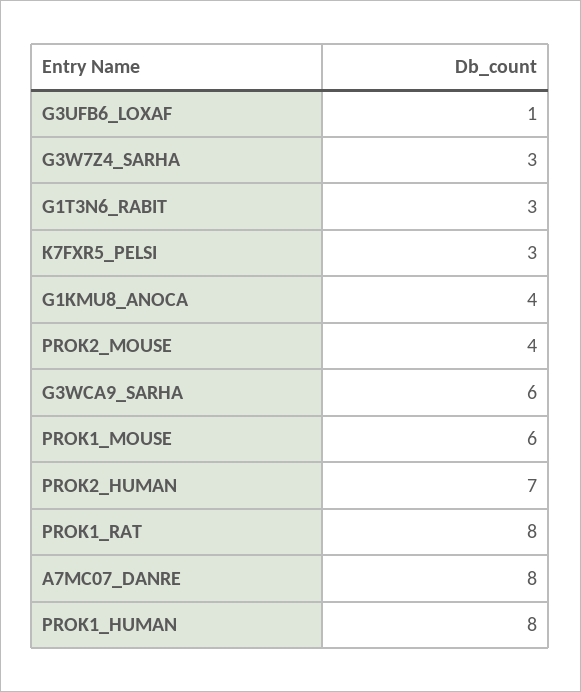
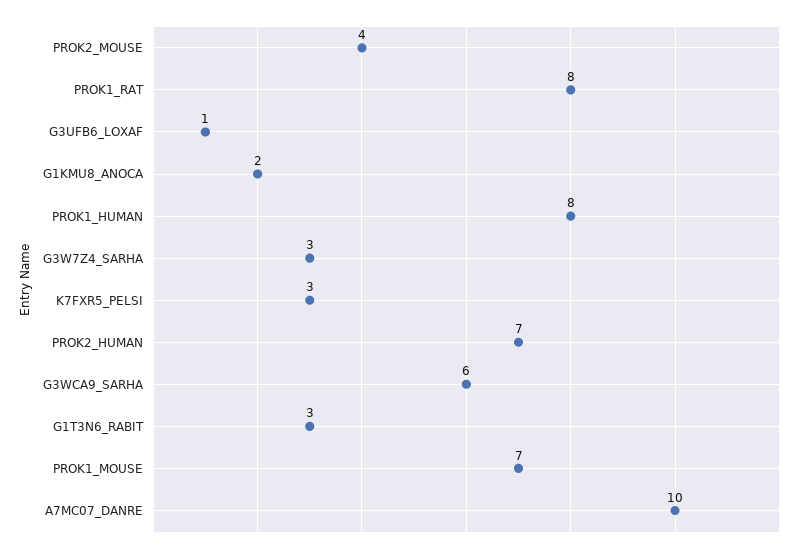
  {
    "G3UFB6_LOXAF": 1,
    "G3W7Z4_SARHA": 3,
    "G1T3N6_RABIT": 3,
    "K7FXR5_PELSI": 3,
-   "G1KMU8_ANOCA": 4,
+   "G1KMU8_ANOCA": 2,
    "PROK2_MOUSE": 4,
    "G3WCA9_SARHA": 6,
-   "PROK1_MOUSE": 6,
+   "PROK1_MOUSE": 7,
    "PROK2_HUMAN": 7,
    "PROK1_RAT": 8,
-   "A7MC07_DANRE": 8,
+   "A7MC07_DANRE": 10,
    "PROK1_HUMAN": 8
  }

